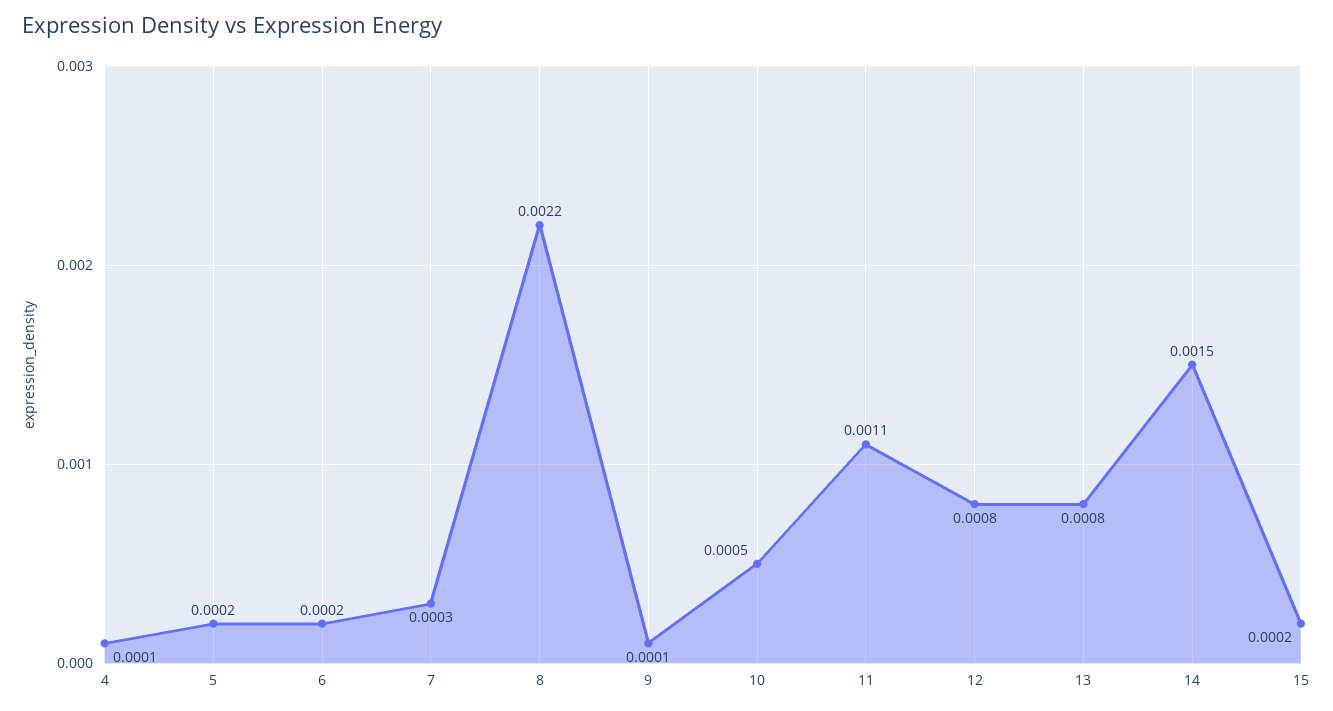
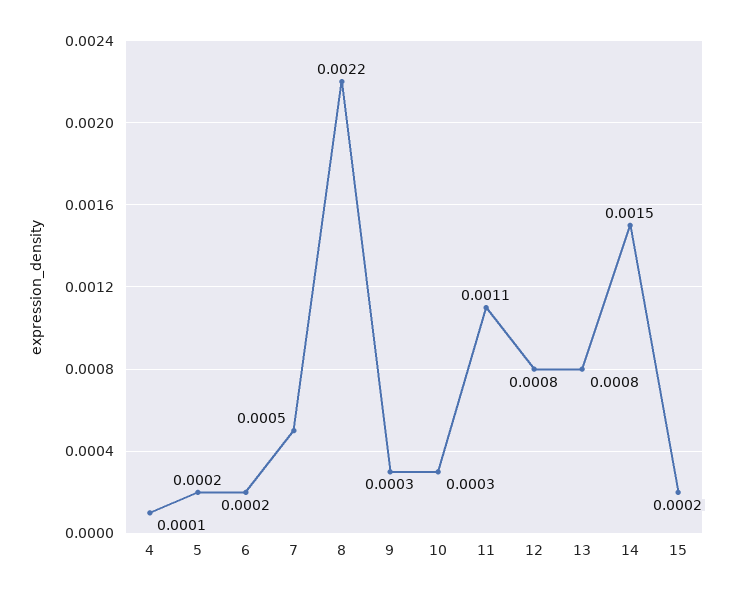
  {
    "4": 0.0001,
    "5": 0.0002,
    "6": 0.0002,
-   "7": 0.0003,
+   "7": 0.0005,
    "8": 0.0022,
-   "9": 0.0001,
+   "9": 0.0003,
-   "10": 0.0005,
+   "10": 0.0003,
    "11": 0.0011,
    "12": 0.0008,
    "13": 0.0008,
    "14": 0.0015,
    "15": 0.0002
  }

